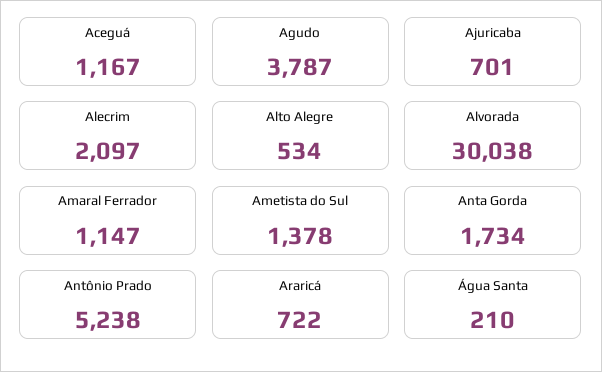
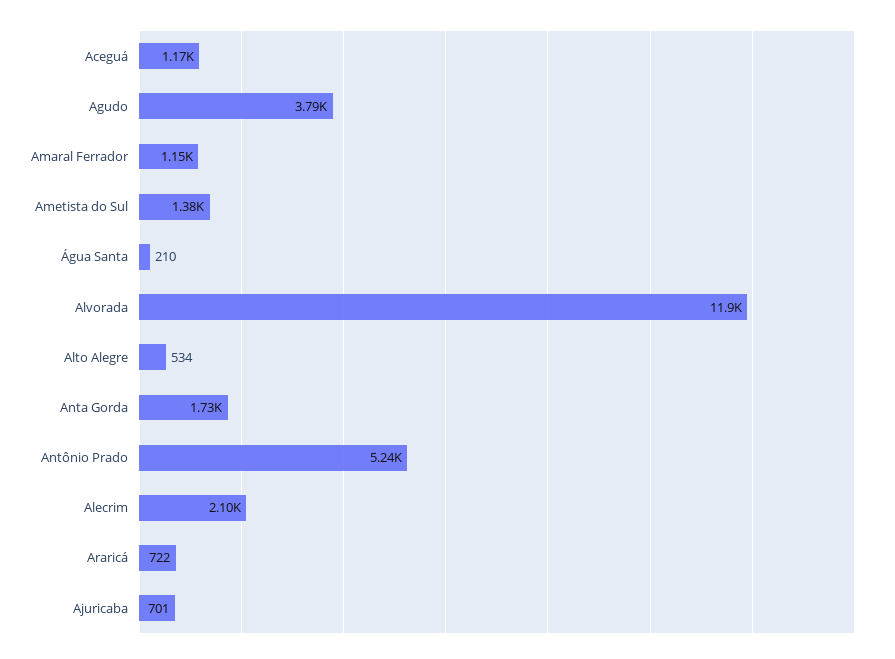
  {
    "Aceguá": 1167,
    "Agudo": 3787,
    "Ajuricaba": 701,
    "Alecrim": 2097,
    "Alto Alegre": 534,
-   "Alvorada": 30038,
+   "Alvorada": 11900,
    "Amaral Ferrador": 1147,
    "Ametista do Sul": 1378,
    "Anta Gorda": 1734,
    "Antônio Prado": 5238,
    "Araricá": 722,
    "Água Santa": 210
  }

